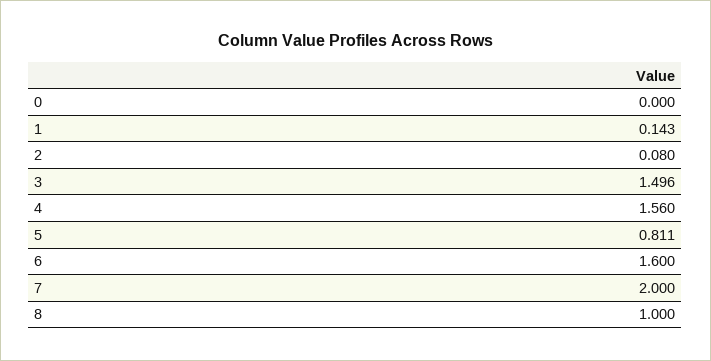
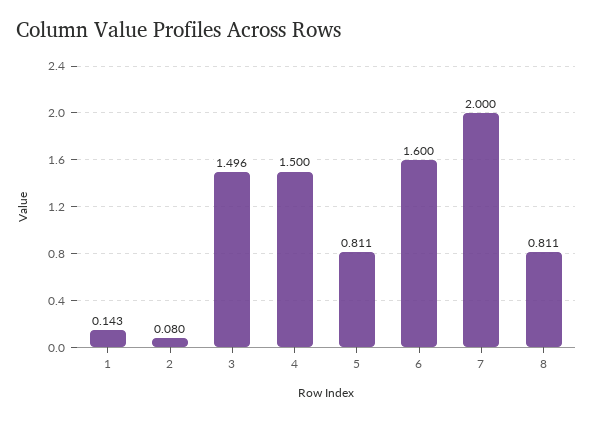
  {
-   "0": 0,
    "1": 0.143,
    "2": 0.08,
    "3": 1.496,
-   "4": 1.56,
+   "4": 1.5,
    "5": 0.811,
    "6": 1.6,
    "7": 2,
-   "8": 1
+   "8": 0.811
  }

